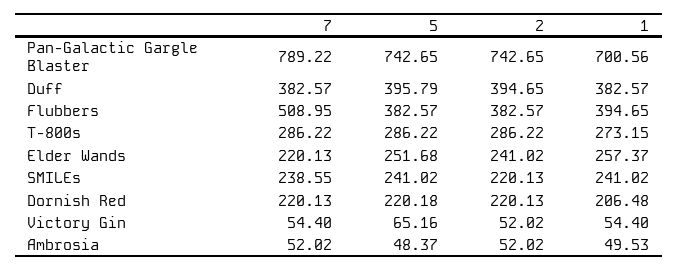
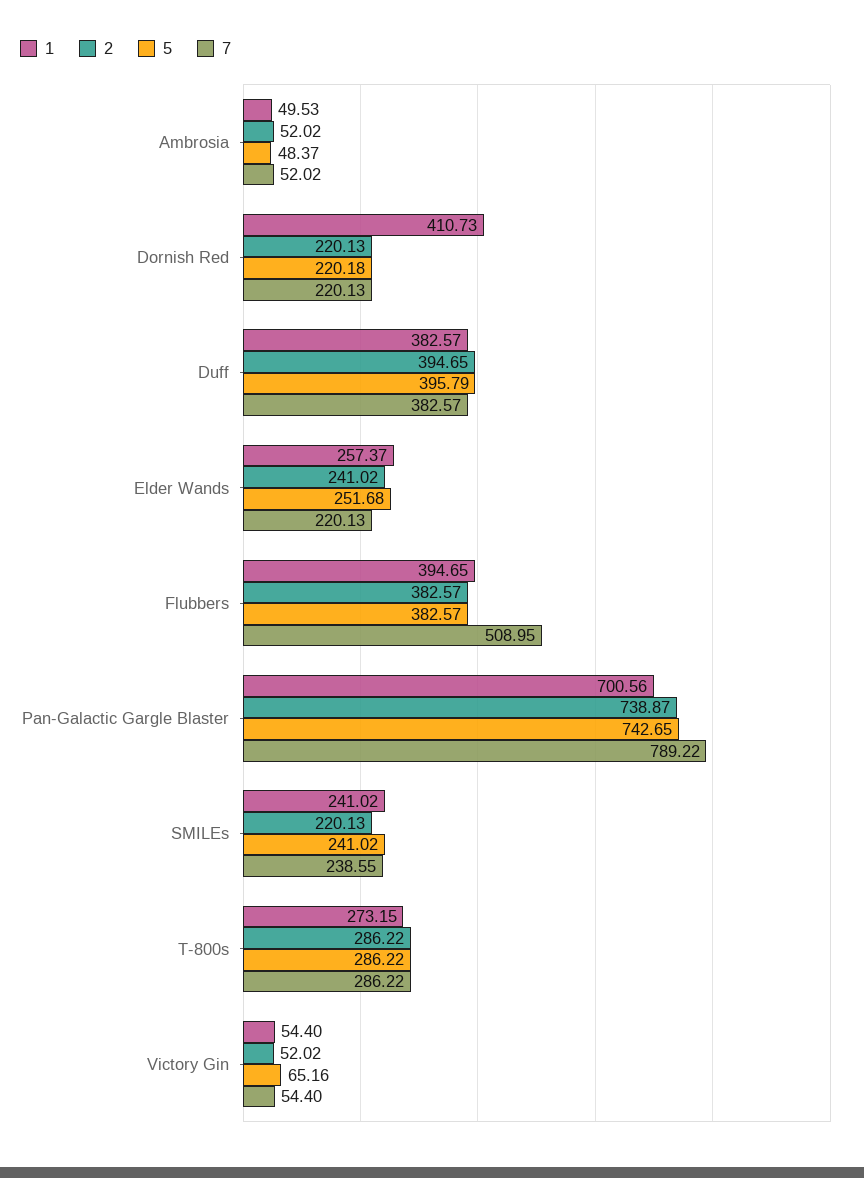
  {
    "7": {
      "Pan-Galactic Gargle Blaster": 789.22,
      "Duff": 382.57,
      "Flubbers": 508.95,
      "T-800s": 286.22,
      "Elder Wands": 220.13,
      "SMILEs": 238.55,
      "Dornish Red": 220.13,
      "Victory Gin": 54.4,
      "Ambrosia": 52.02
    },
    "5": {
      "Pan-Galactic Gargle Blaster": 742.65,
      "Duff": 395.79,
      "Flubbers": 382.57,
      "T-800s": 286.22,
      "Elder Wands": 251.68,
      "SMILEs": 241.02,
      "Dornish Red": 220.18,
      "Victory Gin": 65.16,
      "Ambrosia": 48.37
    },
    "2": {
-     "Pan-Galactic Gargle Blaster": 742.65,
+     "Pan-Galactic Gargle Blaster": 738.87,
      "Duff": 394.65,
      "Flubbers": 382.57,
      "T-800s": 286.22,
      "Elder Wands": 241.02,
      "SMILEs": 220.13,
      "Dornish Red": 220.13,
      "Victory Gin": 52.02,
      "Ambrosia": 52.02
    },
    "1": {
      "Pan-Galactic Gargle Blaster": 700.56,
      "Duff": 382.57,
      "Flubbers": 394.65,
      "T-800s": 273.15,
      "Elder Wands": 257.37,
      "SMILEs": 241.02,
-     "Dornish Red": 206.48,
+     "Dornish Red": 410.73,
      "Victory Gin": 54.4,
      "Ambrosia": 49.53
    }
  }

